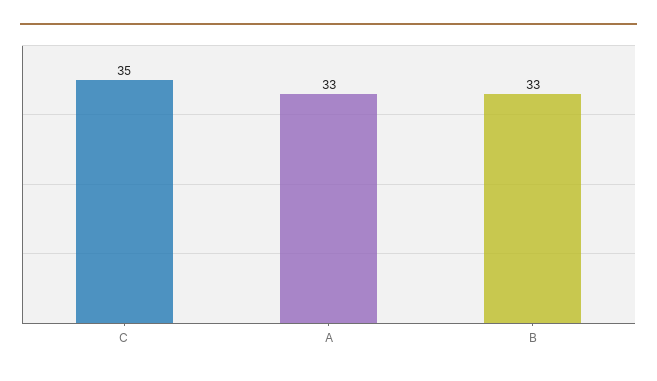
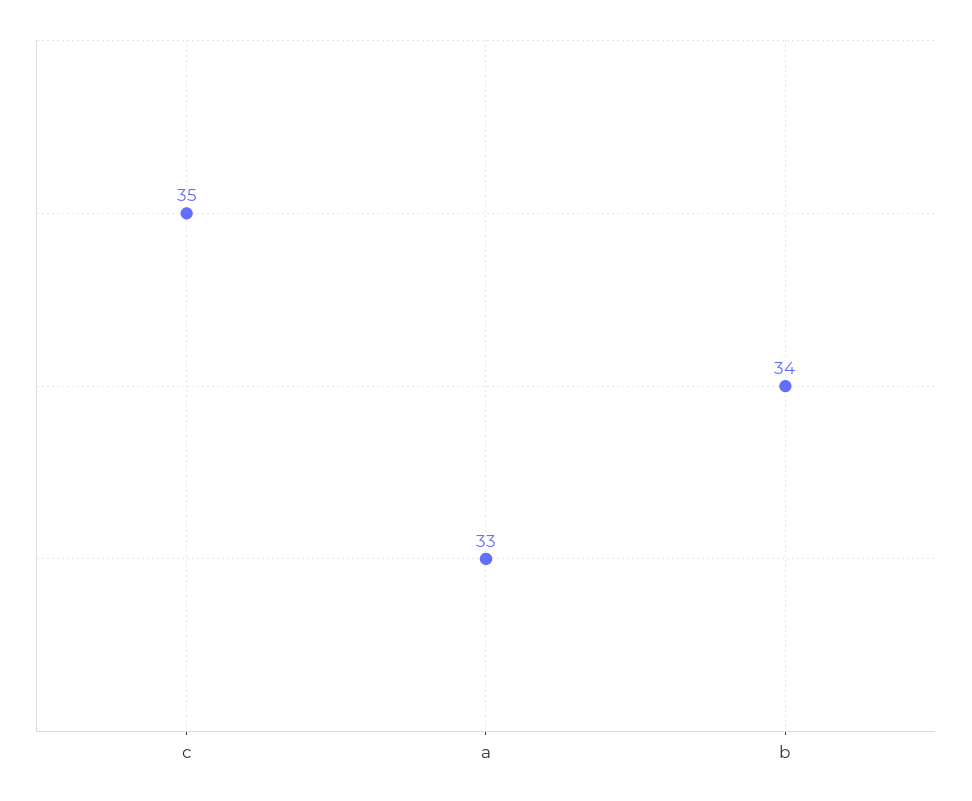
  {
    "C": 35,
    "A": 33,
-   "B": 33
+   "B": 34
  }

